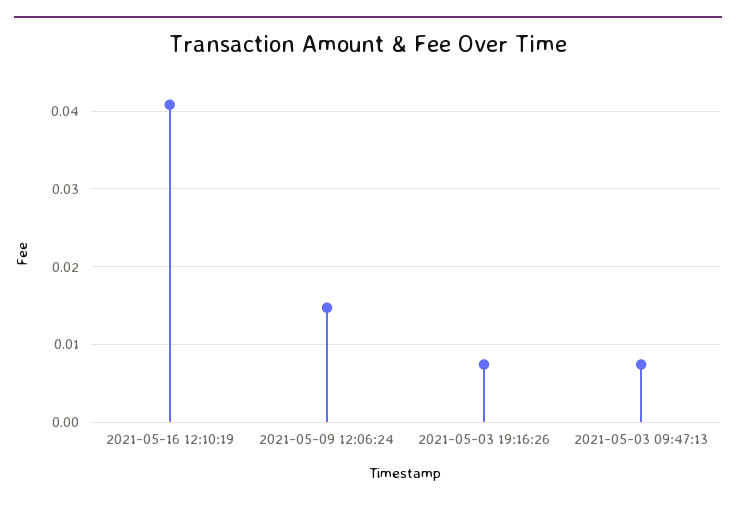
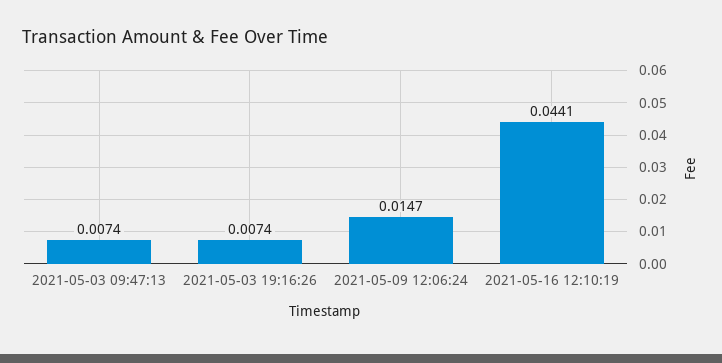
  {
-   "2021-05-16 12:10:19": 0.041,
+   "2021-05-16 12:10:19": 0.0441,
    "2021-05-09 12:06:24": 0.0147,
    "2021-05-03 19:16:26": 0.0074,
    "2021-05-03 09:47:13": 0.0074
  }

